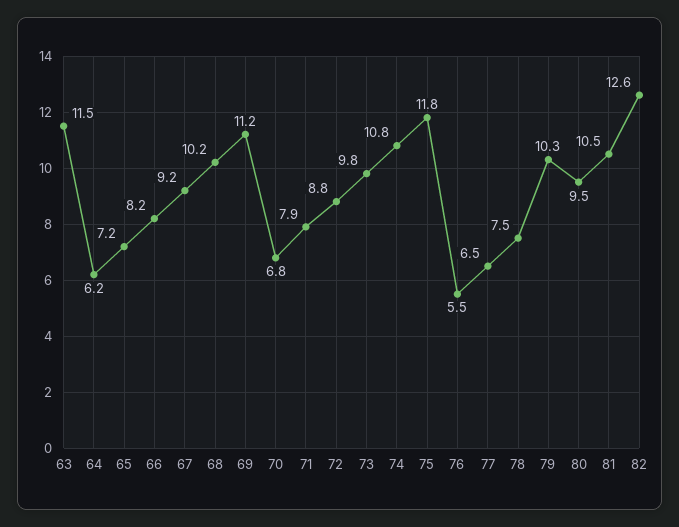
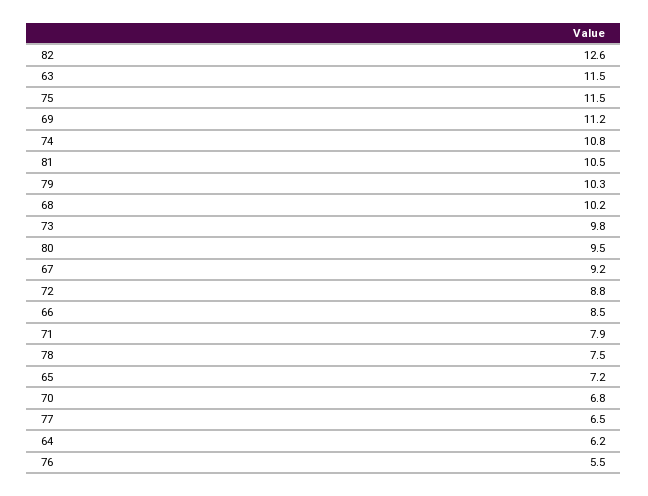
  {
    "63": 11.5,
    "64": 6.2,
    "65": 7.2,
-   "66": 8.2,
+   "66": 8.5,
    "67": 9.2,
    "68": 10.2,
    "69": 11.2,
    "70": 6.8,
    "71": 7.9,
    "72": 8.8,
    "73": 9.8,
    "74": 10.8,
-   "75": 11.8,
+   "75": 11.5,
    "76": 5.5,
    "77": 6.5,
    "78": 7.5,
    "79": 10.3,
    "80": 9.5,
    "81": 10.5,
    "82": 12.6
  }

